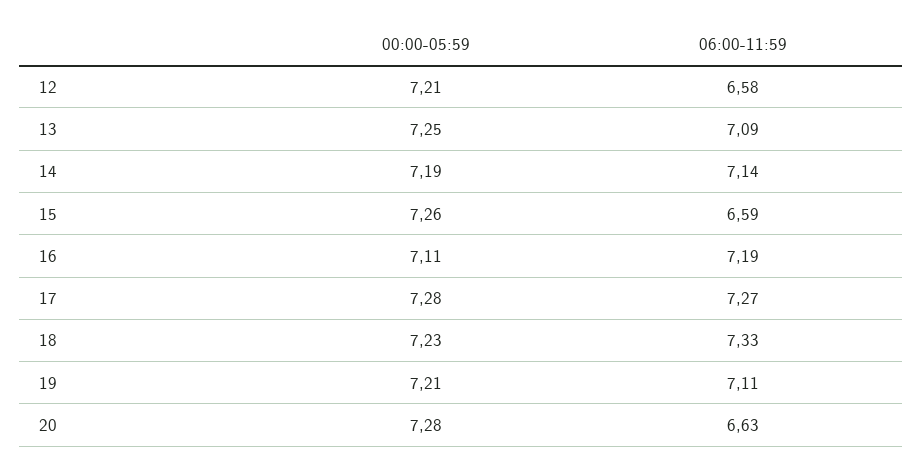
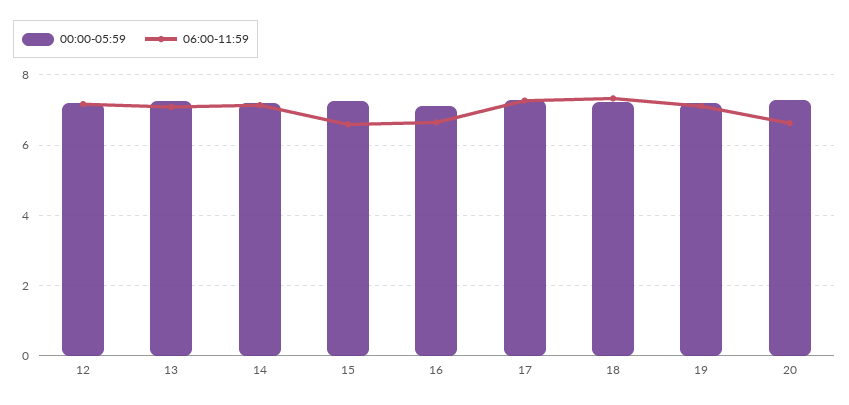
  {
    "00:00-05:59": {
      "12": 7.21,
      "13": 7.25,
      "14": 7.19,
      "15": 7.26,
      "16": 7.11,
      "17": 7.28,
      "18": 7.23,
      "19": 7.21,
      "20": 7.28
    },
    "06:00-11:59": {
-     "12": 6.58,
+     "12": 7.2,
      "13": 7.09,
      "14": 7.14,
      "15": 6.59,
-     "16": 7.19,
+     "16": 6.6,
      "17": 7.27,
      "18": 7.33,
      "19": 7.11,
      "20": 6.63
    }
  }

